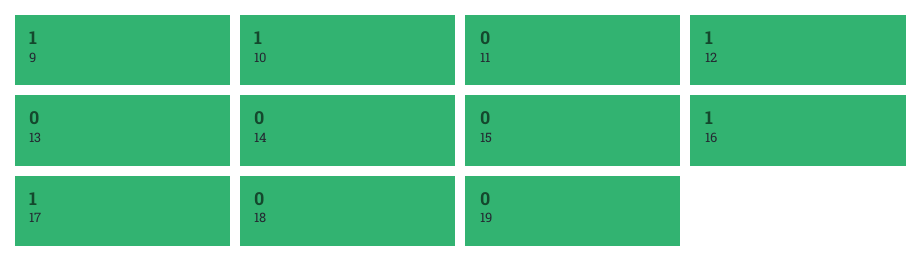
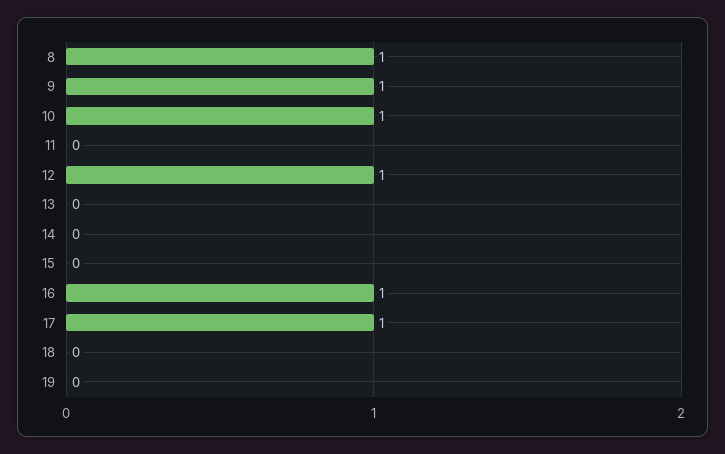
  {
    "9": 1,
    "10": 1,
    "11": 0,
    "12": 1,
    "13": 0,
    "14": 0,
    "15": 0,
    "16": 1,
    "17": 1,
    "18": 0,
-   "19": 0
+   "19": 0,
+   "8": 1
  }

